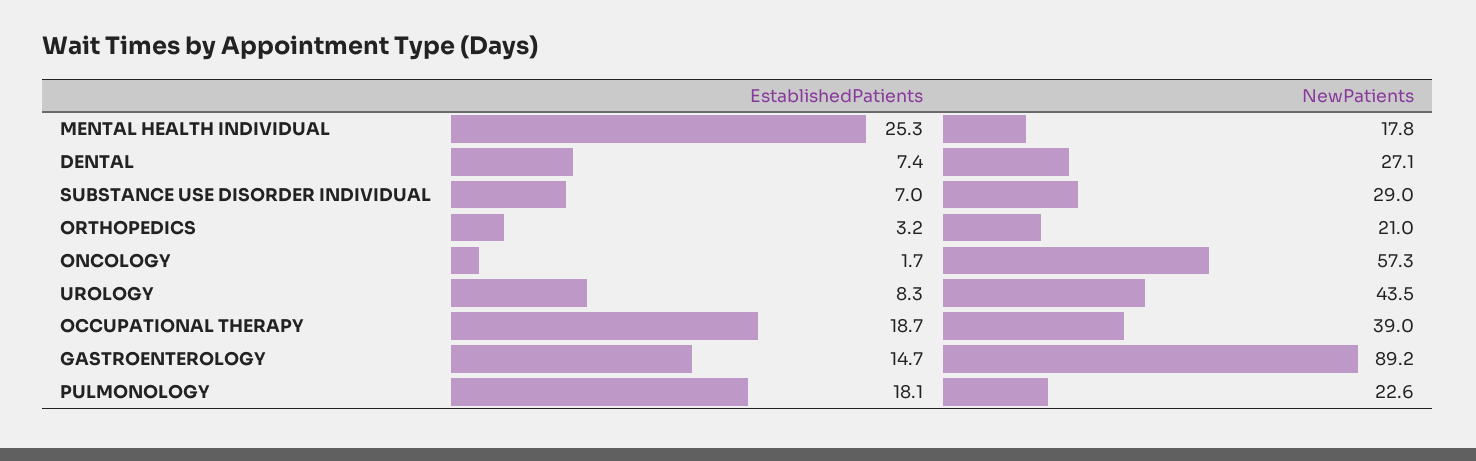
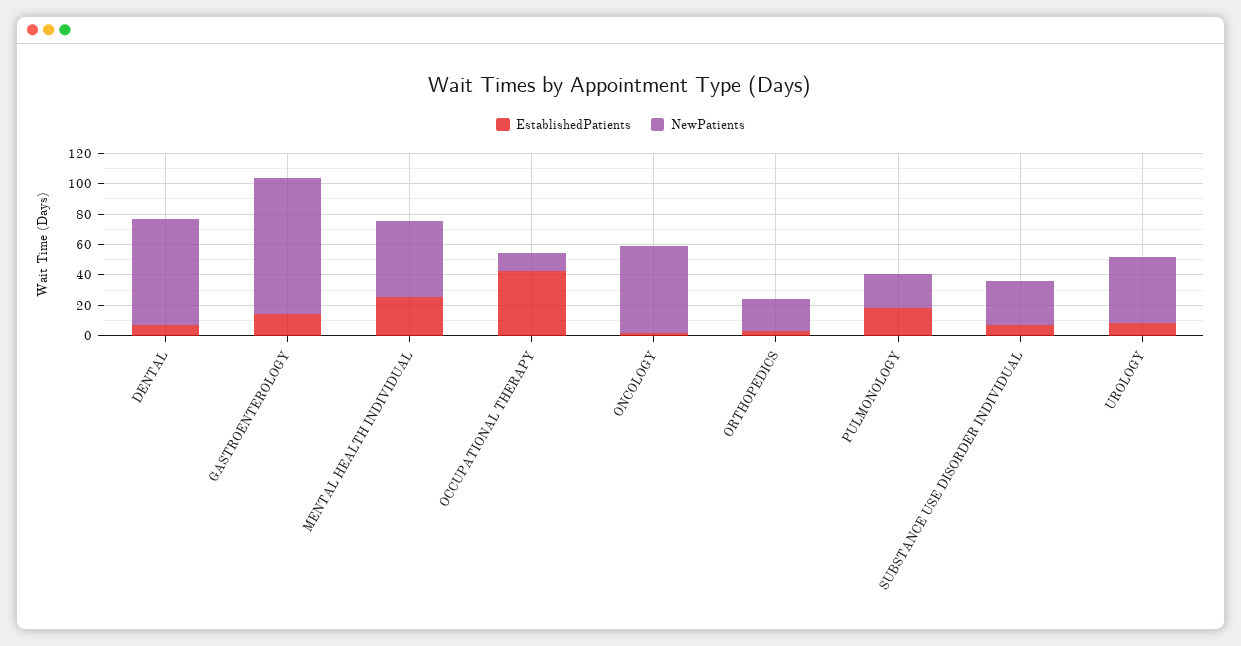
  {
    "EstablishedPatients": {
      "MENTAL HEALTH INDIVIDUAL": 25.3,
      "DENTAL": 7.4,
      "SUBSTANCE USE DISORDER INDIVIDUAL": 7,
      "ORTHOPEDICS": 3.2,
      "ONCOLOGY": 1.7,
      "UROLOGY": 8.3,
-     "OCCUPATIONAL THERAPY": 18.7,
+     "OCCUPATIONAL THERAPY": 40,
      "GASTROENTEROLOGY": 14.7,
      "PULMONOLOGY": 18.1
    },
    "NewPatients": {
-     "MENTAL HEALTH INDIVIDUAL": 17.8,
+     "MENTAL HEALTH INDIVIDUAL": 50,
-     "DENTAL": 27.1,
+     "DENTAL": 70,
      "SUBSTANCE USE DISORDER INDIVIDUAL": 29,
      "ORTHOPEDICS": 21,
      "ONCOLOGY": 57.3,
      "UROLOGY": 43.5,
-     "OCCUPATIONAL THERAPY": 39,
+     "OCCUPATIONAL THERAPY": 10,
      "GASTROENTEROLOGY": 89.2,
      "PULMONOLOGY": 22.6
    }
  }

